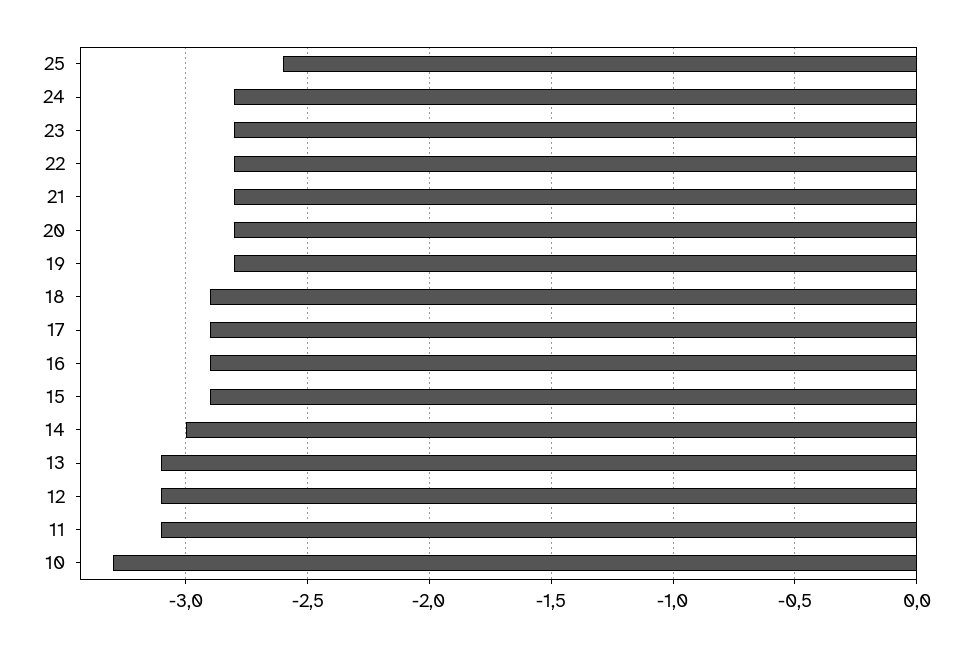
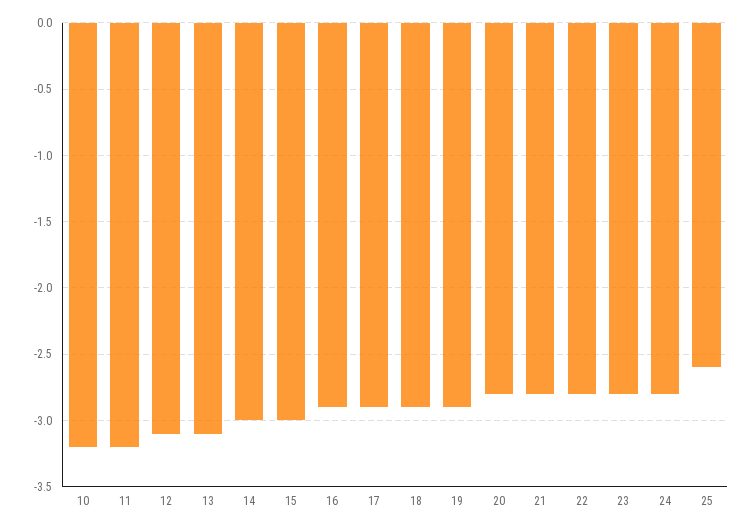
  {
    "25": -2.6,
    "24": -2.8,
    "23": -2.8,
    "22": -2.8,
    "21": -2.8,
    "20": -2.8,
-   "19": -2.8,
+   "19": -2.9,
    "18": -2.9,
    "17": -2.9,
    "16": -2.9,
-   "15": -2.9,
+   "15": -3,
    "14": -3,
    "13": -3.1,
    "12": -3.1,
-   "11": -3.1,
+   "11": -3.2,
-   "10": -3.3
+   "10": -3.2
  }

